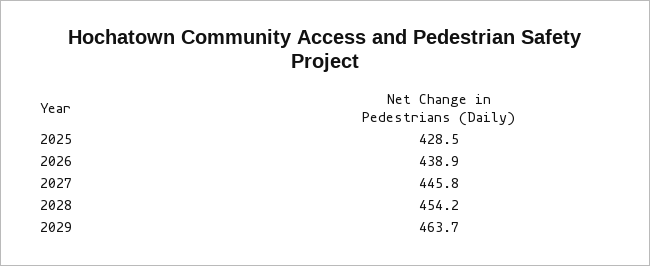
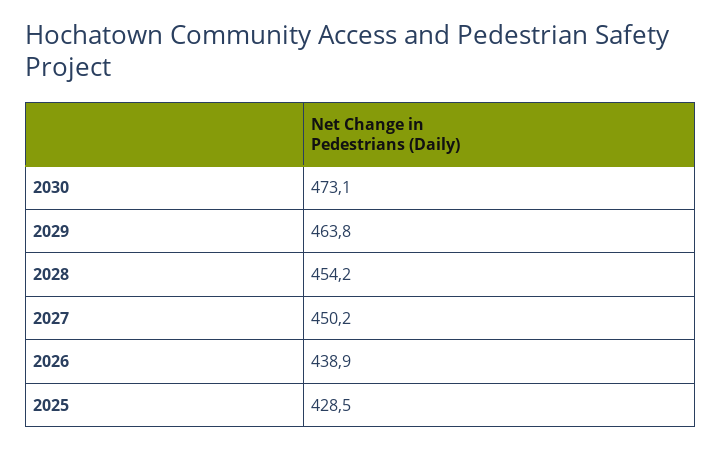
  {
    "2025": 428.5,
    "2026": 438.9,
-   "2027": 445.8,
+   "2027": 450.2,
    "2028": 454.2,
-   "2029": 463.7
+   "2029": 463.8,
+   "2030": 473.1
  }

